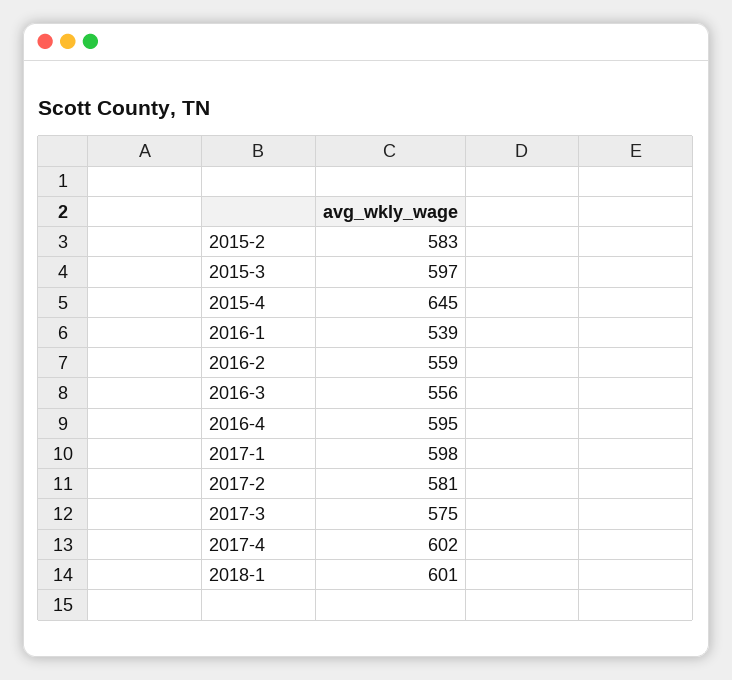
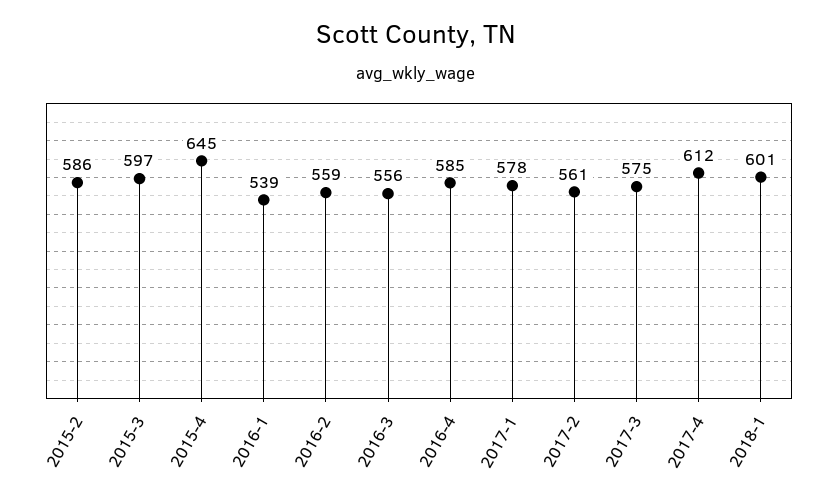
  {
-   "2015-2": 583,
+   "2015-2": 586,
    "2015-3": 597,
    "2015-4": 645,
    "2016-1": 539,
    "2016-2": 559,
    "2016-3": 556,
-   "2016-4": 595,
+   "2016-4": 585,
-   "2017-1": 598,
+   "2017-1": 578,
-   "2017-2": 581,
+   "2017-2": 561,
    "2017-3": 575,
-   "2017-4": 602,
+   "2017-4": 612,
    "2018-1": 601
  }

